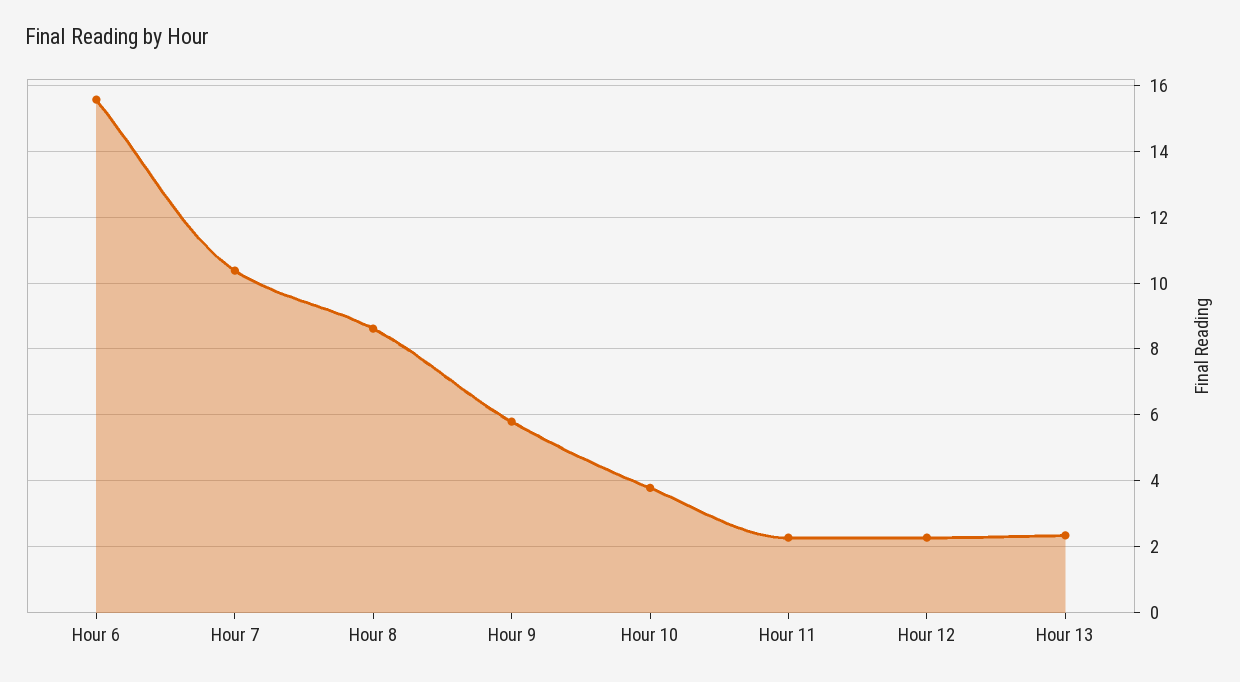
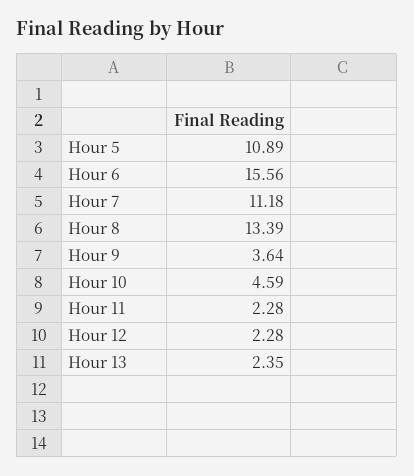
  {
    "Hour 6": 15.56,
-   "Hour 7": 10.4,
+   "Hour 7": 11.18,
-   "Hour 8": 8.6,
+   "Hour 8": 13.39,
-   "Hour 9": 5.8,
+   "Hour 9": 3.64,
-   "Hour 10": 3.8,
+   "Hour 10": 4.59,
    "Hour 11": 2.28,
    "Hour 12": 2.28,
-   "Hour 13": 2.35
+   "Hour 13": 2.35,
+   "Hour 5": 10.89
  }

